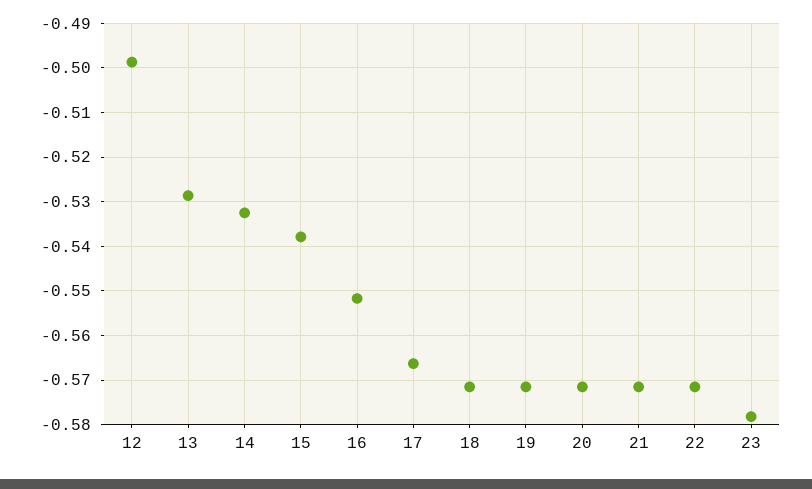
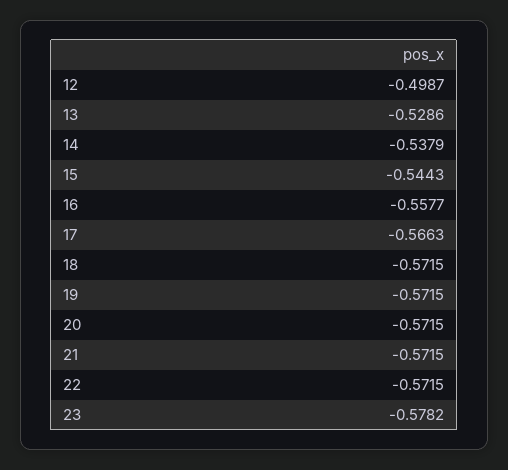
  {
    "12": -0.4987,
    "13": -0.5286,
-   "14": -0.532,
+   "14": -0.5379,
-   "15": -0.538,
+   "15": -0.5443,
-   "16": -0.552,
+   "16": -0.5577,
    "17": -0.5663,
    "18": -0.5715,
    "19": -0.5715,
    "20": -0.5715,
    "21": -0.5715,
    "22": -0.5715,
    "23": -0.5782
  }

